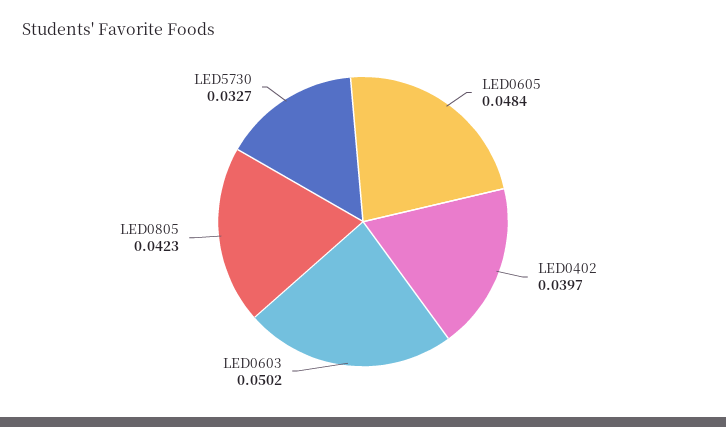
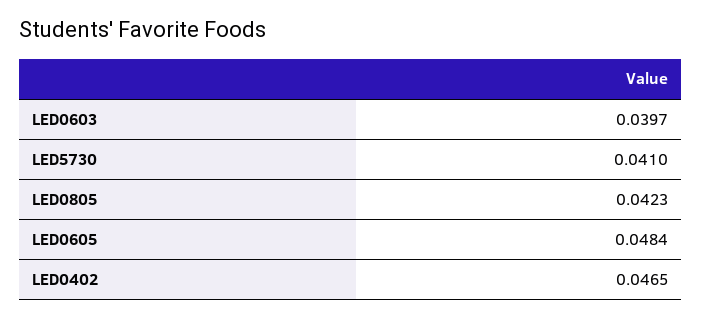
  {
    "LED0605": 0.0484,
-   "LED0402": 0.0397,
+   "LED0402": 0.0465,
-   "LED0603": 0.0502,
+   "LED0603": 0.0397,
    "LED0805": 0.0423,
-   "LED5730": 0.0327
+   "LED5730": 0.041
  }

